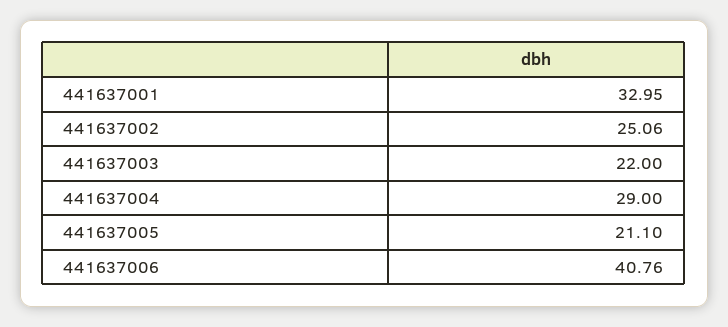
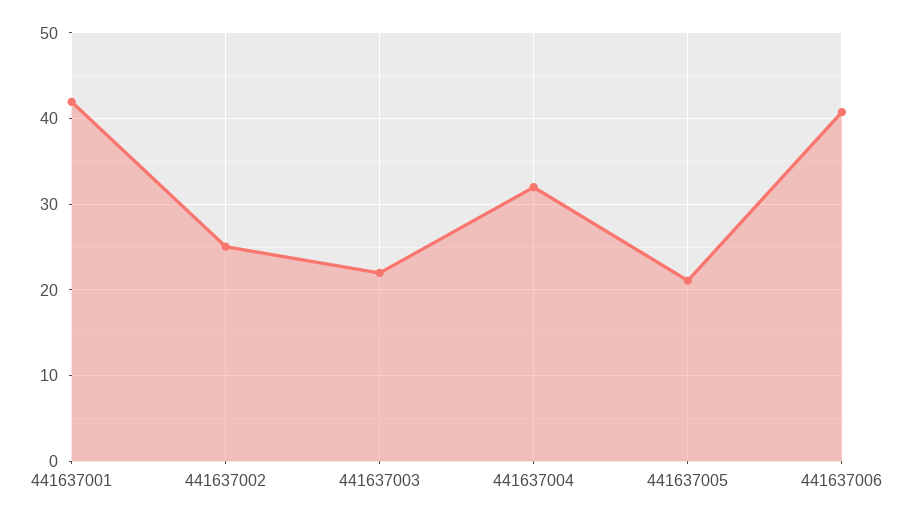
  {
-   "441637001": 32.95,
+   "441637001": 42,
    "441637002": 25.06,
    "441637003": 22,
-   "441637004": 29,
+   "441637004": 32,
    "441637005": 21.1,
    "441637006": 40.76
  }

